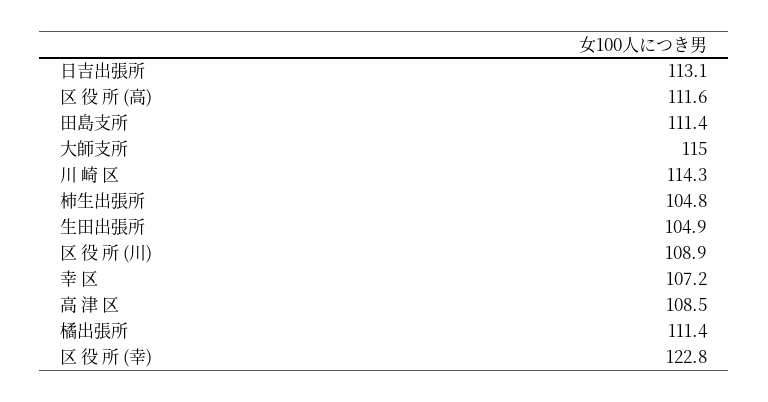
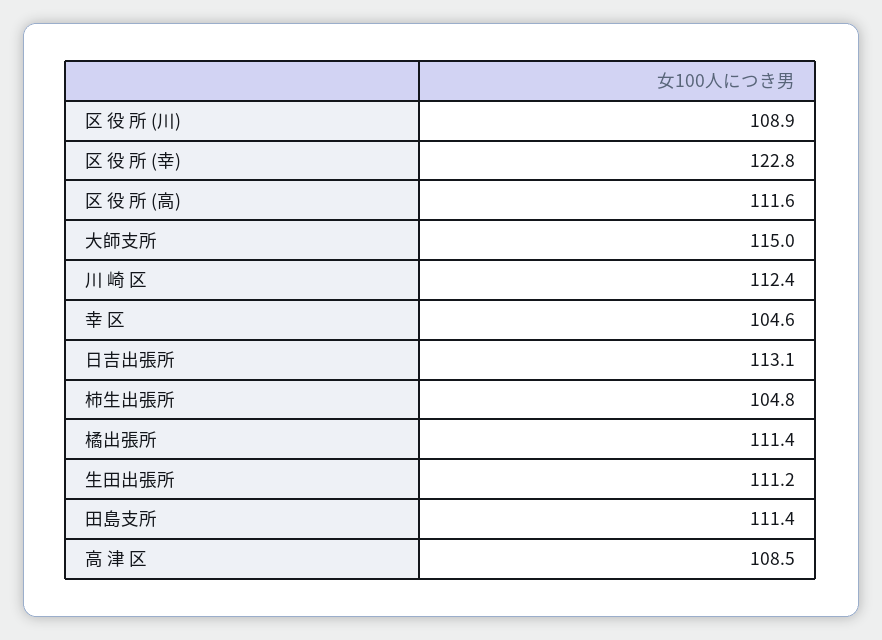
  {
    "日吉出張所": 113.1,
    "区 役 所 (高)": 111.6,
    "田島支所": 111.4,
    "大師支所": 115,
-   "川 崎 区": 114.3,
+   "川 崎 区": 112.4,
    "柿生出張所": 104.8,
-   "生田出張所": 104.9,
+   "生田出張所": 111.2,
    "区 役 所 (川)": 108.9,
-   "幸 区": 107.2,
+   "幸 区": 104.6,
    "高 津 区": 108.5,
    "橘出張所": 111.4,
    "区 役 所 (幸)": 122.8
  }

